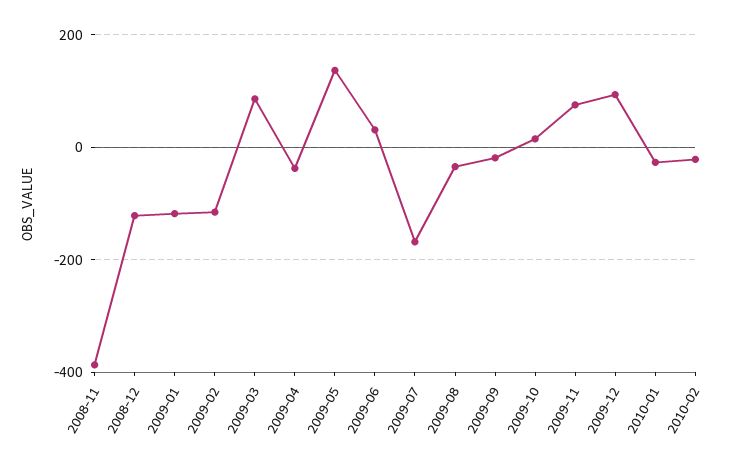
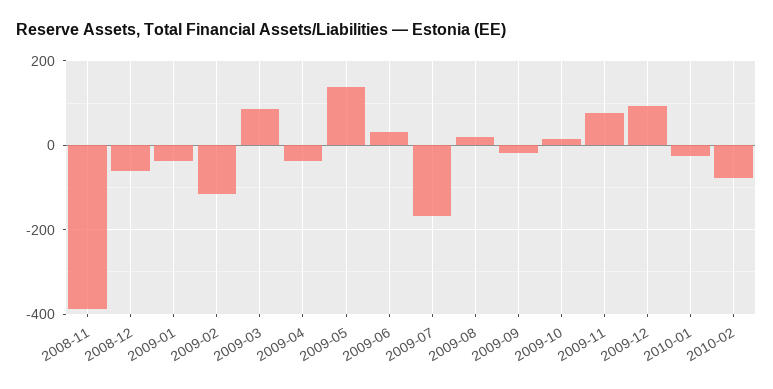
  {
    "2008-11": -380,
-   "2008-12": -120,
+   "2008-12": -60,
-   "2009-01": -120,
+   "2009-01": -40,
    "2009-02": -120,
    "2009-03": 80,
    "2009-04": -40,
    "2009-05": 140,
    "2009-06": 40,
    "2009-07": -160,
-   "2009-08": -40,
+   "2009-08": 20,
    "2009-09": -20,
    "2009-10": 20,
    "2009-11": 80,
    "2009-12": 100,
    "2010-01": -20,
-   "2010-02": -20
+   "2010-02": -80
  }

